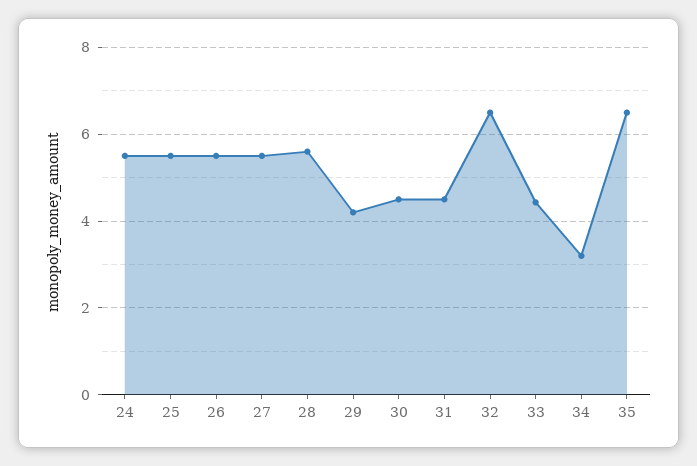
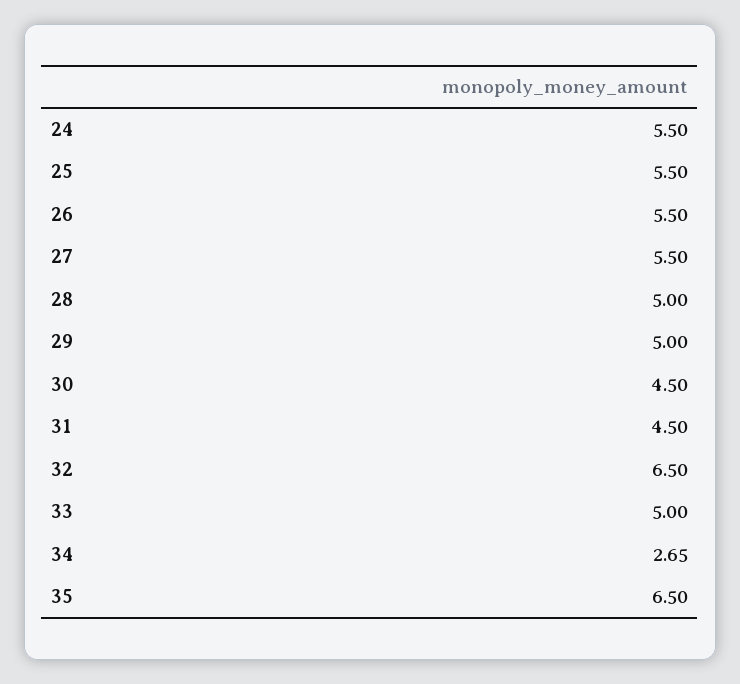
  {
    "24": 5.5,
    "25": 5.5,
    "26": 5.5,
    "27": 5.5,
-   "28": 5.6,
+   "28": 5,
-   "29": 4.2,
+   "29": 5,
    "30": 4.5,
    "31": 4.5,
    "32": 6.5,
-   "33": 4.4,
+   "33": 5,
-   "34": 3.2,
+   "34": 2.65,
    "35": 6.5
  }

